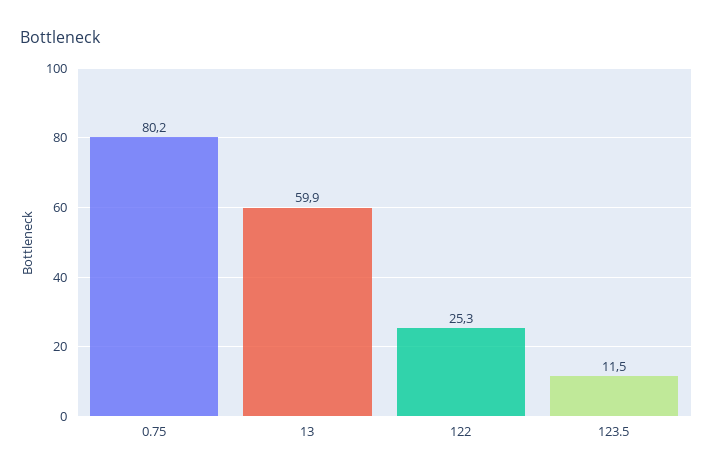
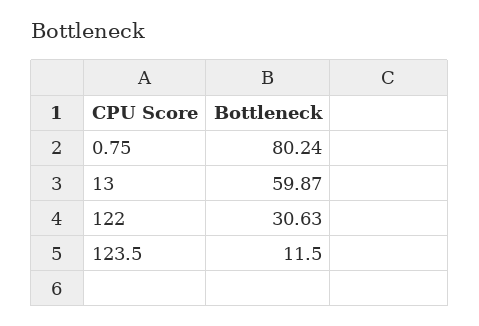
  {
    "0.75": 80.24,
    "13": 59.87,
-   "122": 25.3,
+   "122": 30.63,
    "123.5": 11.5
  }

